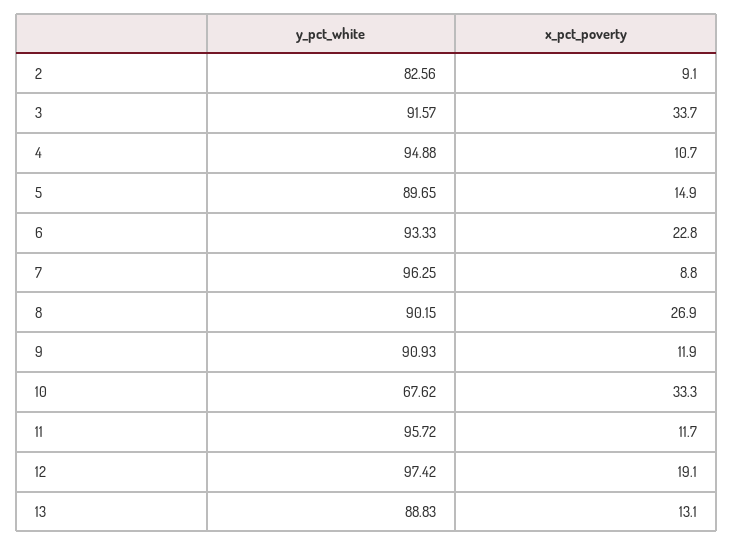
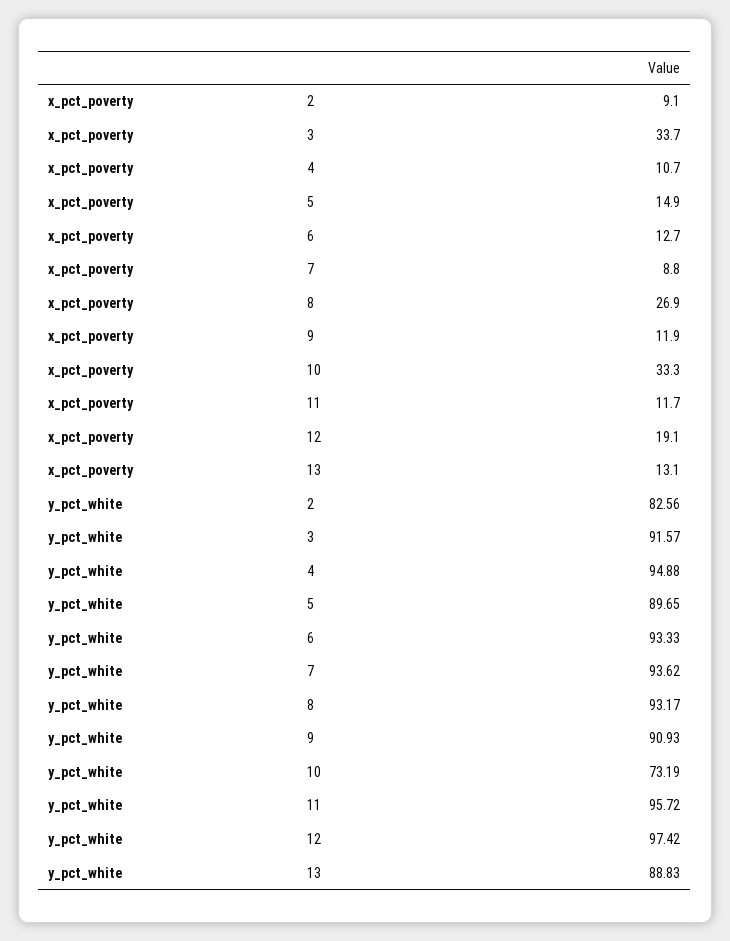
  {
    "y_pct_white": {
      "2": 82.56,
      "3": 91.57,
      "4": 94.88,
      "5": 89.65,
      "6": 93.33,
-     "7": 96.25,
+     "7": 93.62,
-     "8": 90.15,
+     "8": 93.17,
      "9": 90.93,
-     "10": 67.62,
+     "10": 73.19,
      "11": 95.72,
      "12": 97.42,
      "13": 88.83
    },
    "x_pct_poverty": {
      "2": 9.1,
      "3": 33.7,
      "4": 10.7,
      "5": 14.9,
-     "6": 22.8,
+     "6": 12.7,
      "7": 8.8,
      "8": 26.9,
      "9": 11.9,
      "10": 33.3,
      "11": 11.7,
      "12": 19.1,
      "13": 13.1
    }
  }

